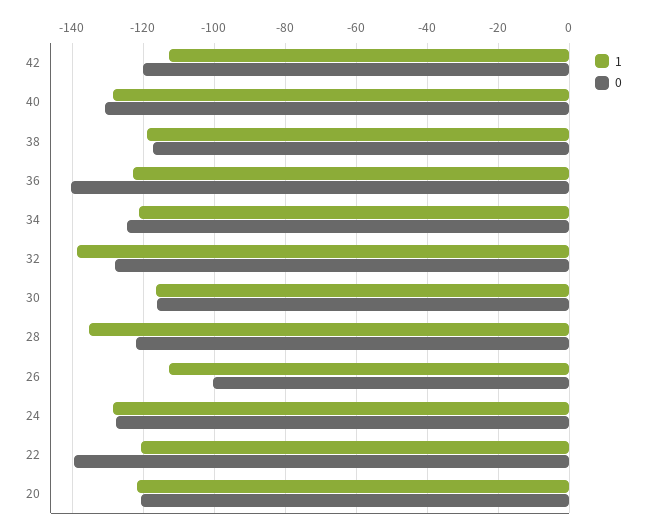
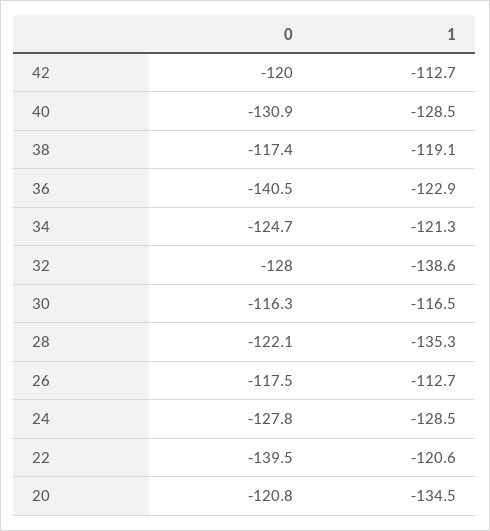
  {
    "1": {
      "42": -112.7,
      "40": -128.5,
      "38": -119.1,
      "36": -122.9,
      "34": -121.3,
      "32": -138.6,
      "30": -116.5,
      "28": -135.3,
      "26": -112.7,
      "24": -128.5,
      "22": -120.6,
-     "20": -122
+     "20": -134.5
    },
    "0": {
      "42": -120,
      "40": -130.9,
      "38": -117.4,
      "36": -140.5,
      "34": -124.7,
      "32": -128,
      "30": -116.3,
      "28": -122.1,
-     "26": -100,
+     "26": -117.5,
      "24": -127.8,
      "22": -139.5,
      "20": -120.8
    }
  }

